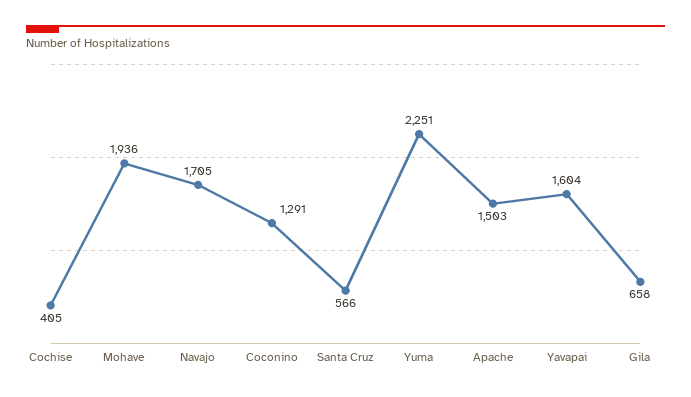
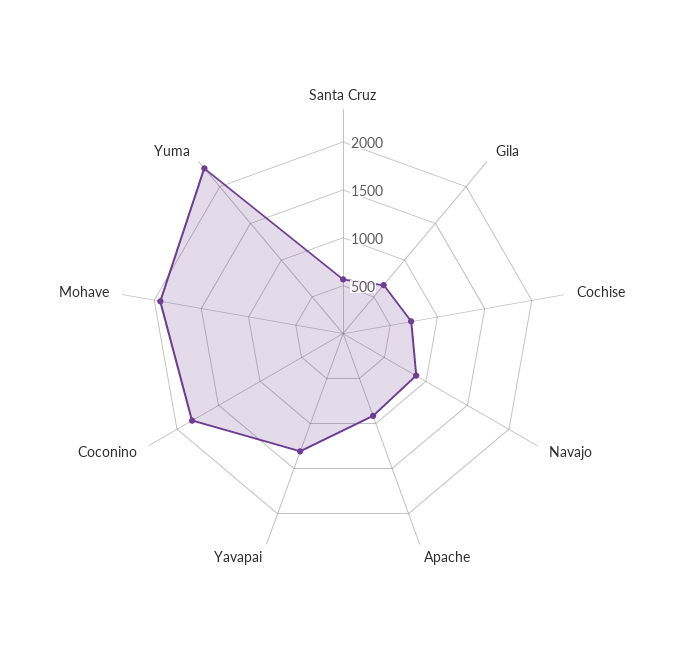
  {
-   "Cochise": 405,
+   "Cochise": 700,
    "Mohave": 1936,
-   "Navajo": 1705,
+   "Navajo": 900,
-   "Coconino": 1291,
+   "Coconino": 1800,
    "Santa Cruz": 566,
    "Yuma": 2251,
-   "Apache": 1503,
+   "Apache": 900,
-   "Yavapai": 1604,
+   "Yavapai": 1300,
    "Gila": 658
  }

